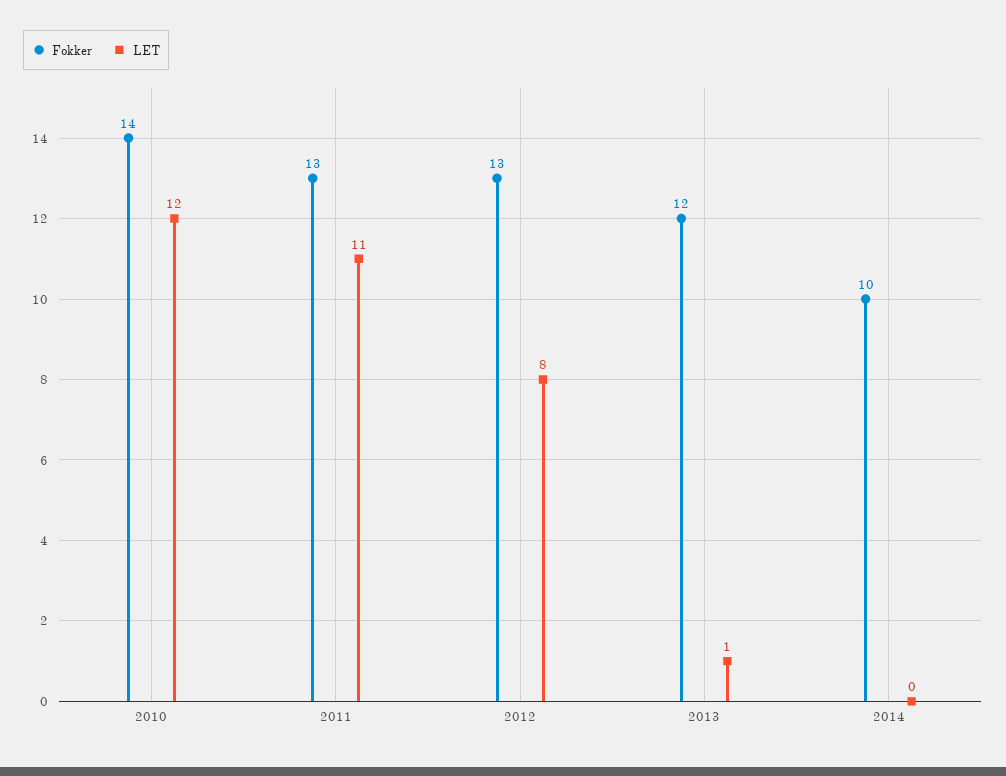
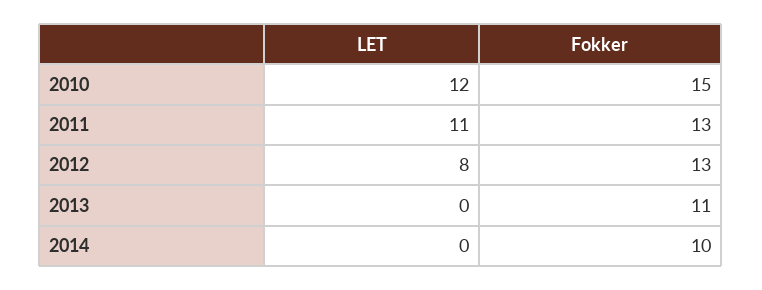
  {
    "Fokker": {
-     "2010": 14,
+     "2010": 15,
      "2011": 13,
      "2012": 13,
-     "2013": 12,
+     "2013": 11,
      "2014": 10
    },
    "LET": {
      "2010": 12,
      "2011": 11,
      "2012": 8,
-     "2013": 1,
+     "2013": 0,
      "2014": 0
    }
  }

